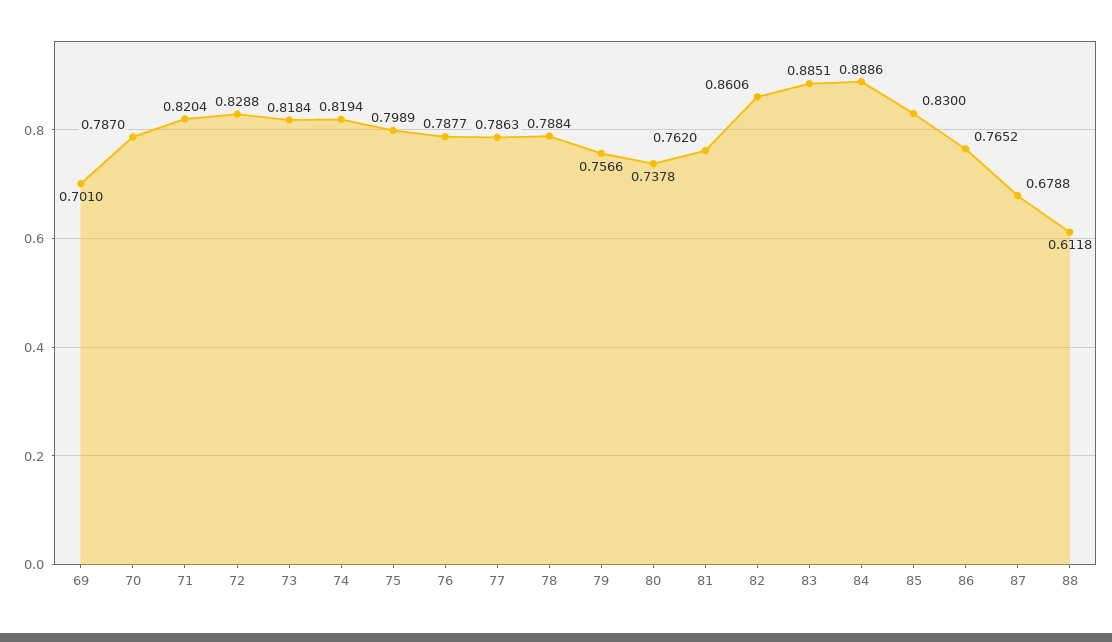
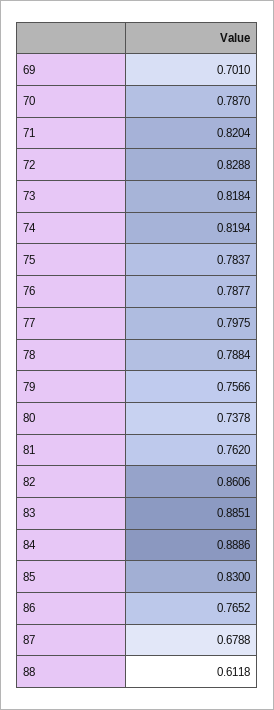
  {
    "69": 0.701,
    "70": 0.787,
    "71": 0.8204,
    "72": 0.8288,
    "73": 0.8184,
    "74": 0.8194,
-   "75": 0.7989,
+   "75": 0.7837,
    "76": 0.7877,
-   "77": 0.7863,
+   "77": 0.7975,
    "78": 0.7884,
    "79": 0.7566,
    "80": 0.7378,
    "81": 0.762,
    "82": 0.8606,
    "83": 0.8851,
    "84": 0.8886,
    "85": 0.83,
    "86": 0.7652,
    "87": 0.6788,
    "88": 0.6118
  }

